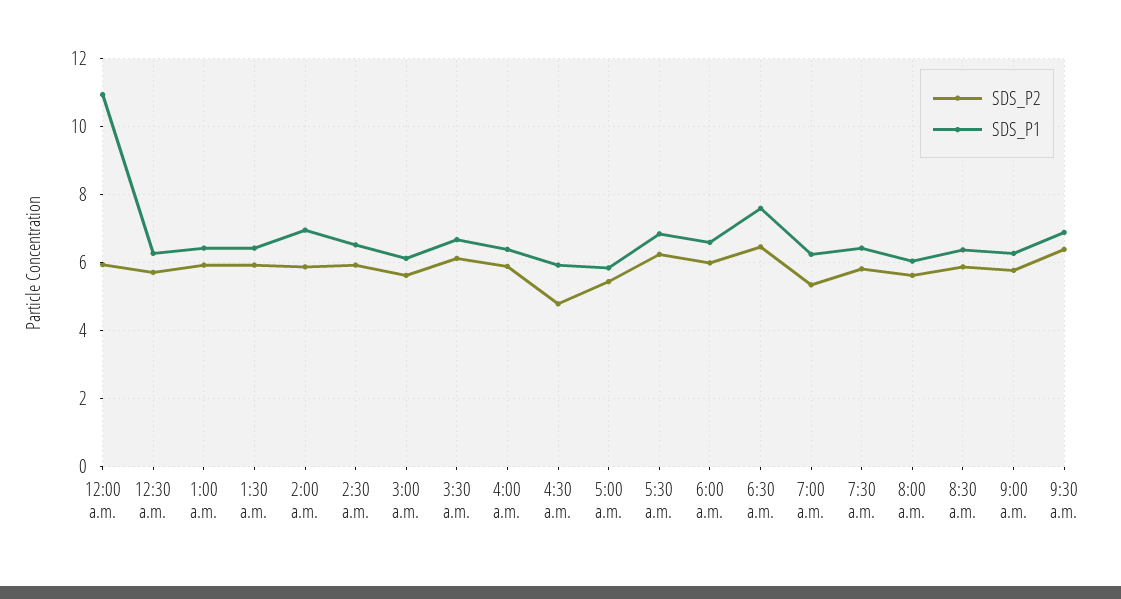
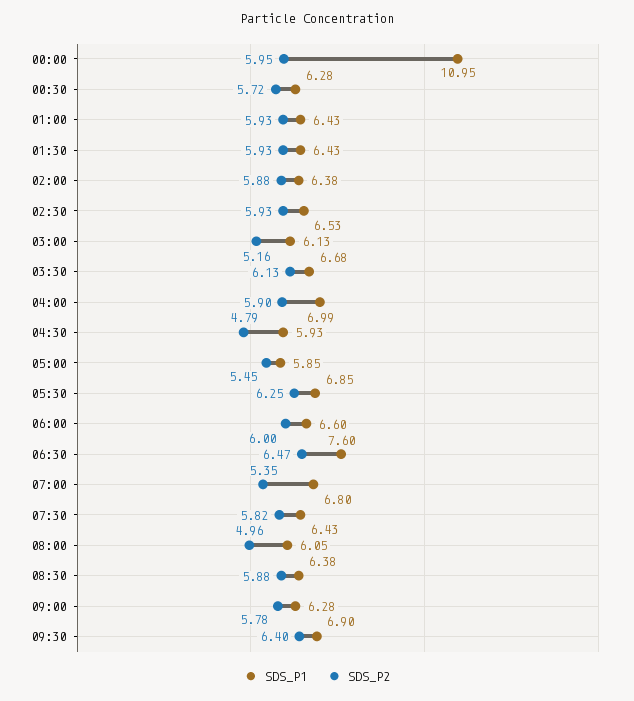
  {
    "SDS_P2": {
      "12:00 a.m.": 5.95,
      "12:30 a.m.": 5.72,
      "1:00 a.m.": 5.93,
      "1:30 a.m.": 5.93,
      "2:00 a.m.": 5.88,
      "2:30 a.m.": 5.93,
-     "3:00 a.m.": 5.6,
+     "3:00 a.m.": 5.16,
      "3:30 a.m.": 6.13,
      "4:00 a.m.": 5.9,
      "4:30 a.m.": 4.79,
      "5:00 a.m.": 5.45,
      "5:30 a.m.": 6.25,
      "6:00 a.m.": 6,
      "6:30 a.m.": 6.47,
      "7:00 a.m.": 5.35,
      "7:30 a.m.": 5.82,
-     "8:00 a.m.": 5.6,
+     "8:00 a.m.": 4.96,
      "8:30 a.m.": 5.88,
      "9:00 a.m.": 5.78,
      "9:30 a.m.": 6.4
    },
    "SDS_P1": {
      "12:00 a.m.": 10.95,
      "12:30 a.m.": 6.28,
      "1:00 a.m.": 6.43,
      "1:30 a.m.": 6.43,
-     "2:00 a.m.": 7,
+     "2:00 a.m.": 6.38,
      "2:30 a.m.": 6.53,
      "3:00 a.m.": 6.13,
      "3:30 a.m.": 6.68,
-     "4:00 a.m.": 6.4,
+     "4:00 a.m.": 6.99,
      "4:30 a.m.": 5.93,
      "5:00 a.m.": 5.85,
      "5:30 a.m.": 6.85,
      "6:00 a.m.": 6.6,
      "6:30 a.m.": 7.6,
-     "7:00 a.m.": 6.2,
+     "7:00 a.m.": 6.8,
      "7:30 a.m.": 6.43,
      "8:00 a.m.": 6.05,
      "8:30 a.m.": 6.38,
      "9:00 a.m.": 6.28,
      "9:30 a.m.": 6.9
    }
  }

